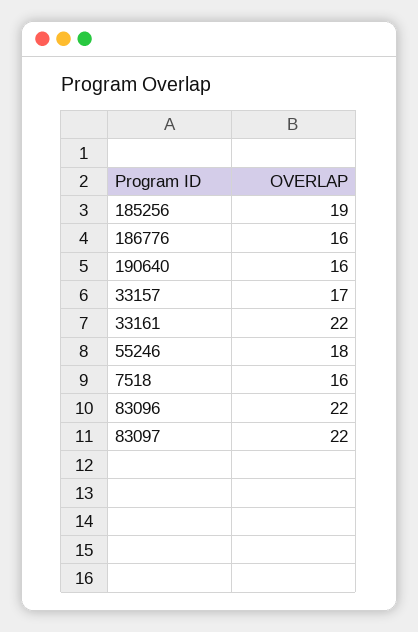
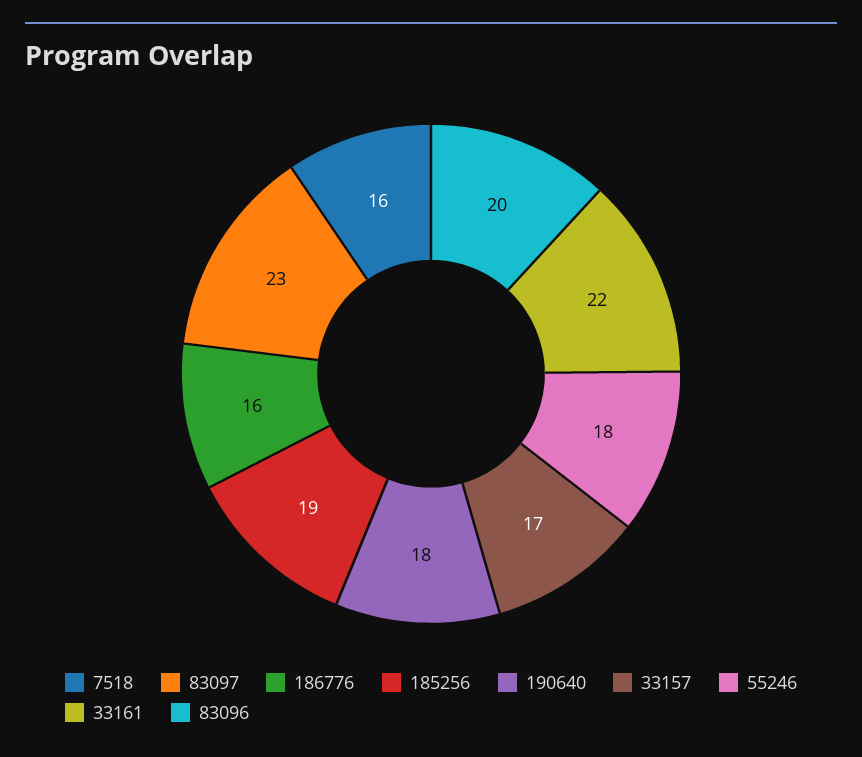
  {
    "185256": 19,
    "186776": 16,
-   "190640": 16,
+   "190640": 18,
    "33157": 17,
    "33161": 22,
    "55246": 18,
    "7518": 16,
-   "83096": 22,
+   "83096": 20,
-   "83097": 22
+   "83097": 23
  }

